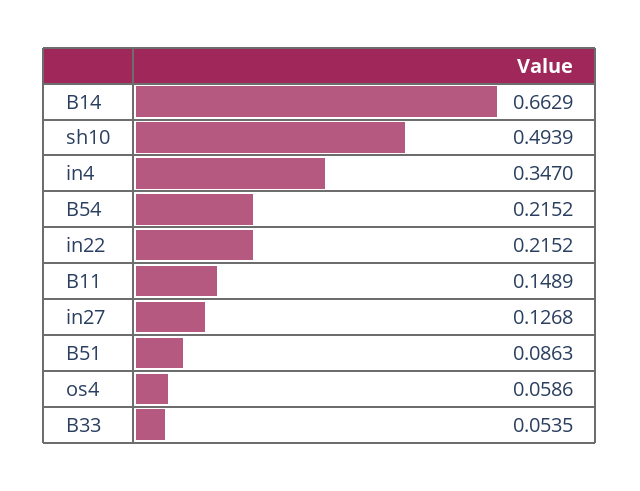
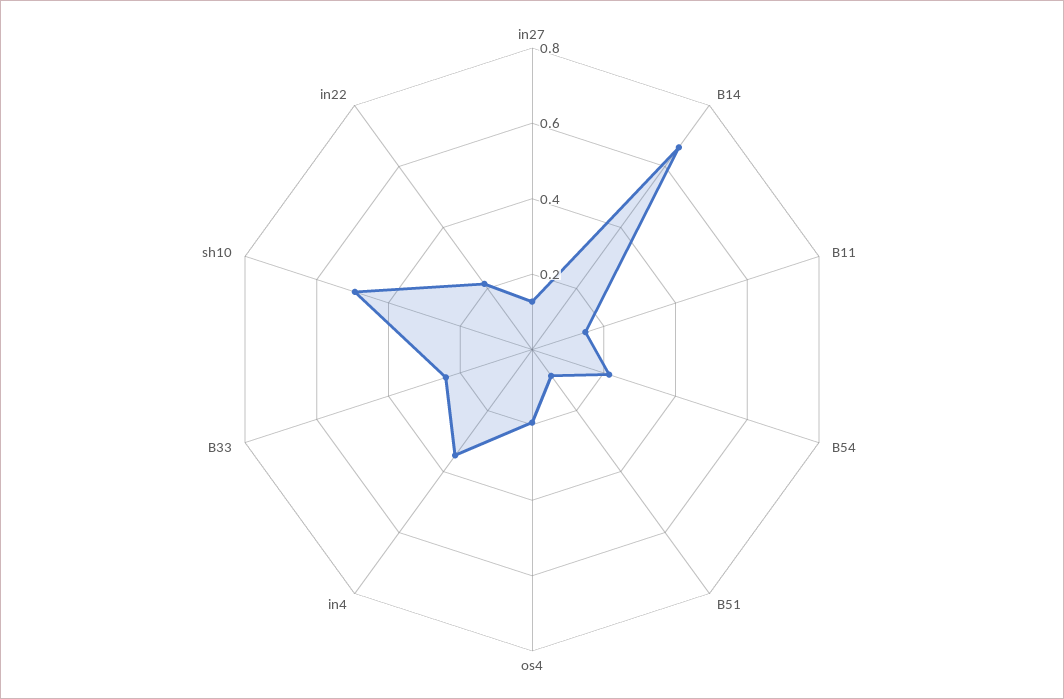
  {
    "B14": 0.6629,
    "sh10": 0.4939,
    "in4": 0.347,
    "B54": 0.2152,
    "in22": 0.2152,
    "B11": 0.1489,
    "in27": 0.1268,
    "B51": 0.0863,
-   "os4": 0.0586,
+   "os4": 0.2,
-   "B33": 0.0535
+   "B33": 0.25
  }

